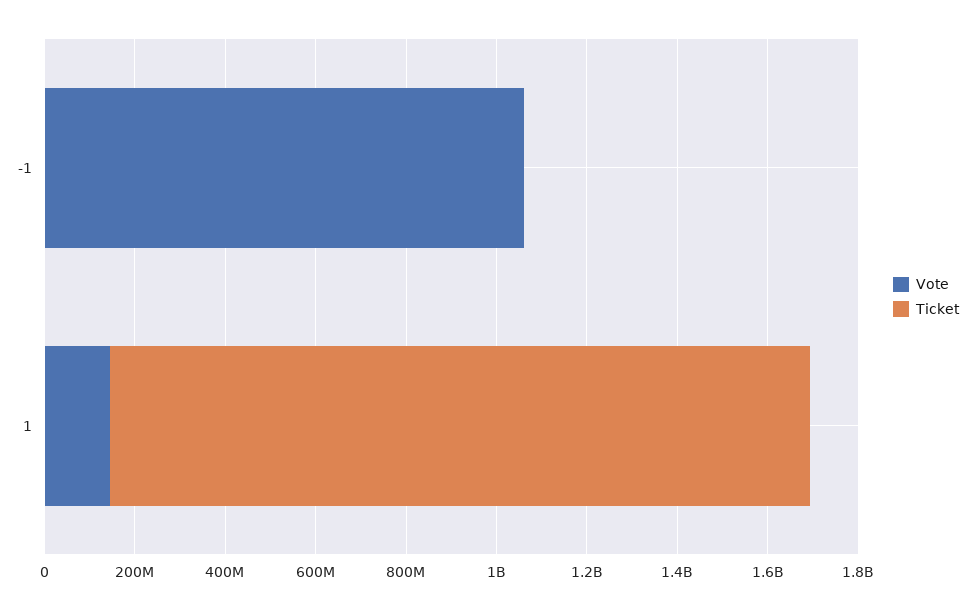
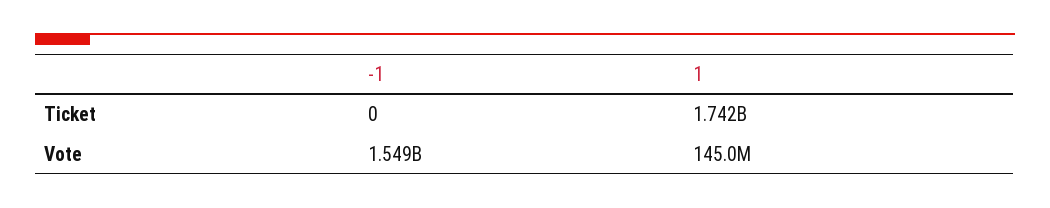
  {
    "Vote": {
-     "-1": 1050000000,
+     "-1": 1549000000,
      "1": 145000000
    },
    "Ticket": {
      "-1": 0,
-     "1": 1550000000
+     "1": 1742000000
    }
  }

